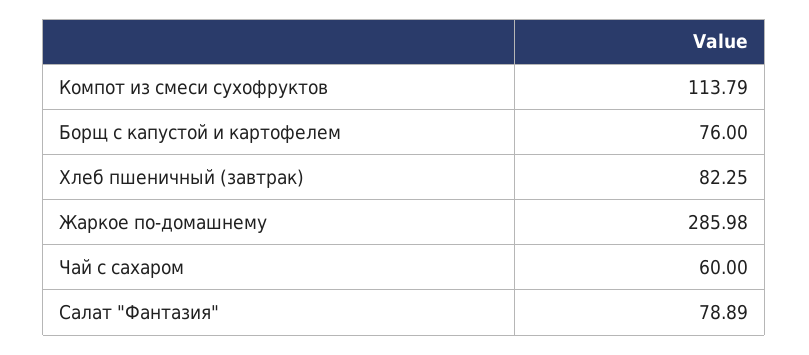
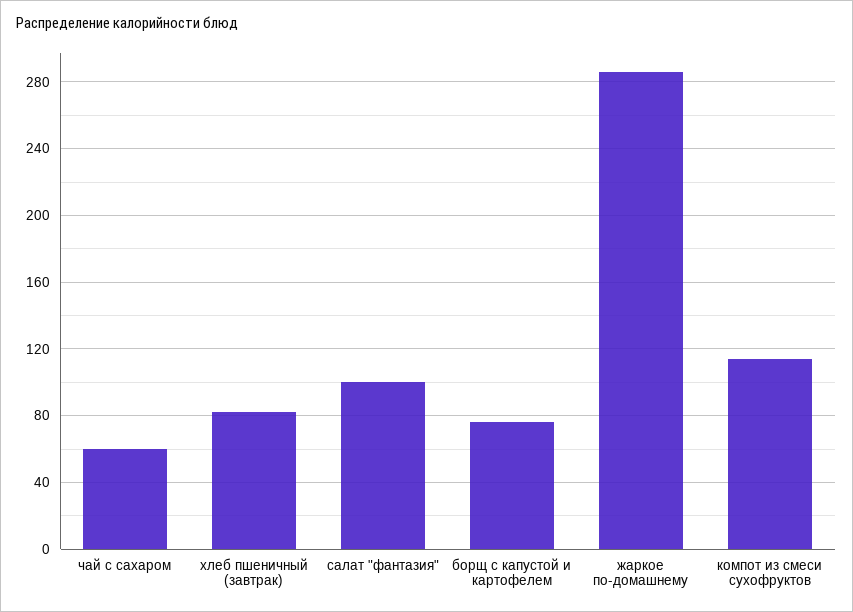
  {
    "Компот из смеси сухофруктов": 113.79,
    "Борщ с капустой и картофелем": 76,
    "Хлеб пшеничный (завтрак)": 82.25,
    "Жаркое по-домашнему": 285.98,
    "Чай с сахаром": 60,
-   "Салат \"Фантазия\"": 78.89
+   "Салат \"Фантазия\"": 100
  }

